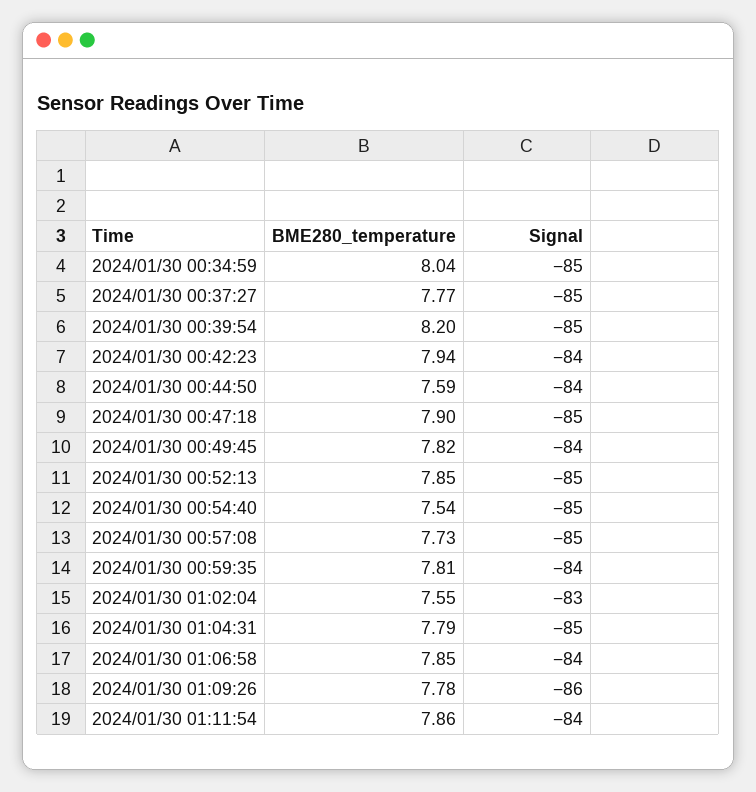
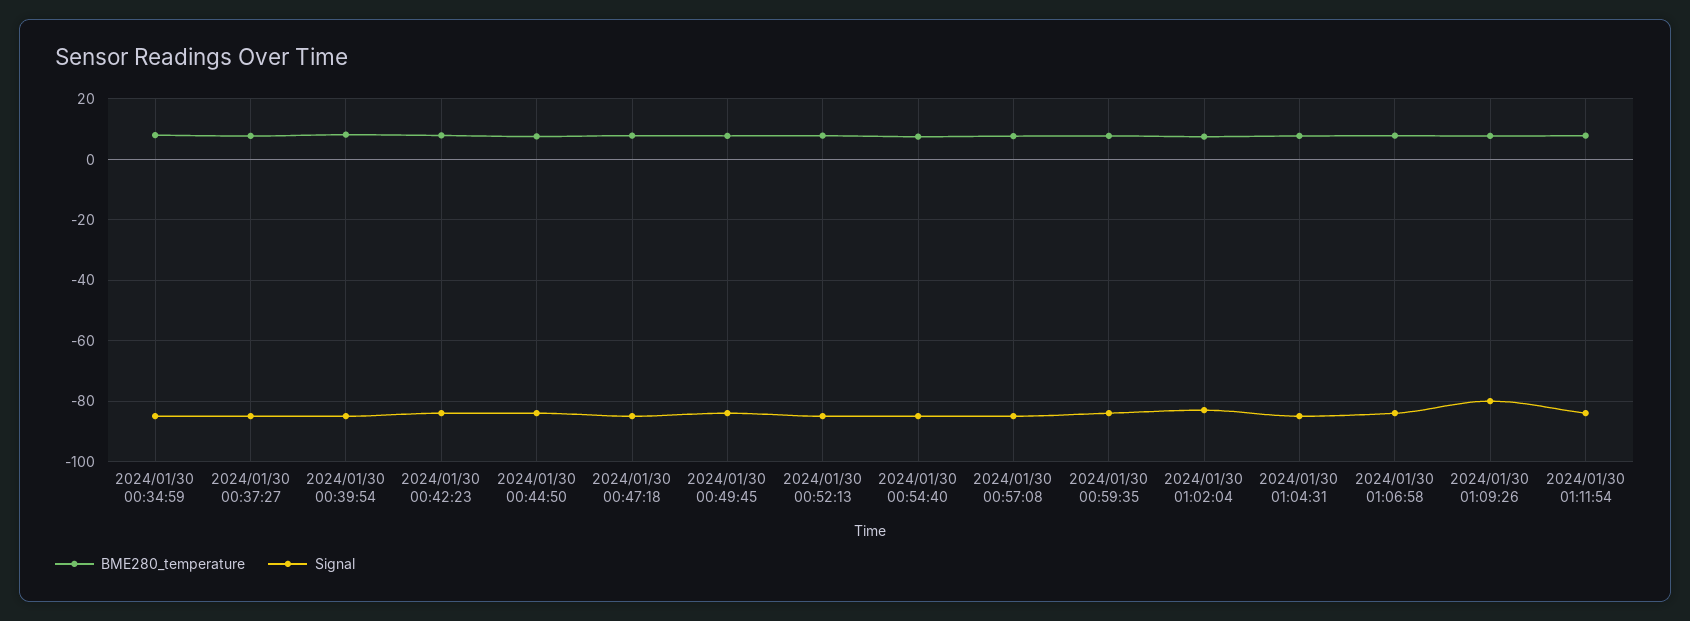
  {
    "BME280_temperature": {
      "2024/01/30 00:34:59": 8.04,
      "2024/01/30 00:37:27": 7.77,
      "2024/01/30 00:39:54": 8.2,
      "2024/01/30 00:42:23": 7.94,
      "2024/01/30 00:44:50": 7.59,
      "2024/01/30 00:47:18": 7.9,
      "2024/01/30 00:49:45": 7.82,
      "2024/01/30 00:52:13": 7.85,
      "2024/01/30 00:54:40": 7.54,
      "2024/01/30 00:57:08": 7.73,
      "2024/01/30 00:59:35": 7.81,
      "2024/01/30 01:02:04": 7.55,
      "2024/01/30 01:04:31": 7.79,
      "2024/01/30 01:06:58": 7.85,
      "2024/01/30 01:09:26": 7.78,
      "2024/01/30 01:11:54": 7.86
    },
    "Signal": {
      "2024/01/30 00:34:59": -85,
      "2024/01/30 00:37:27": -85,
      "2024/01/30 00:39:54": -85,
      "2024/01/30 00:42:23": -84,
      "2024/01/30 00:44:50": -84,
      "2024/01/30 00:47:18": -85,
      "2024/01/30 00:49:45": -84,
      "2024/01/30 00:52:13": -85,
      "2024/01/30 00:54:40": -85,
      "2024/01/30 00:57:08": -85,
      "2024/01/30 00:59:35": -84,
      "2024/01/30 01:02:04": -83,
      "2024/01/30 01:04:31": -85,
      "2024/01/30 01:06:58": -84,
-     "2024/01/30 01:09:26": -86,
+     "2024/01/30 01:09:26": -80,
      "2024/01/30 01:11:54": -84
    }
  }

